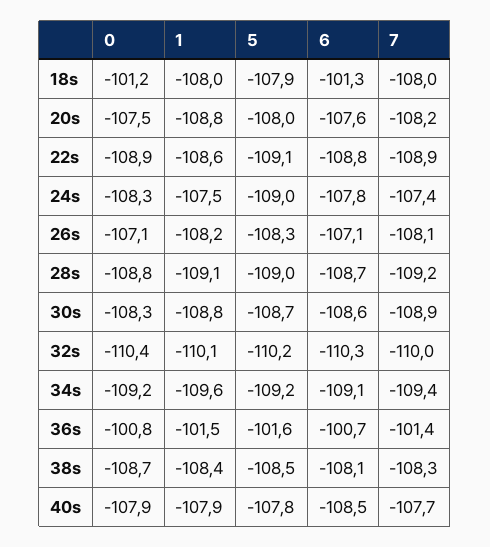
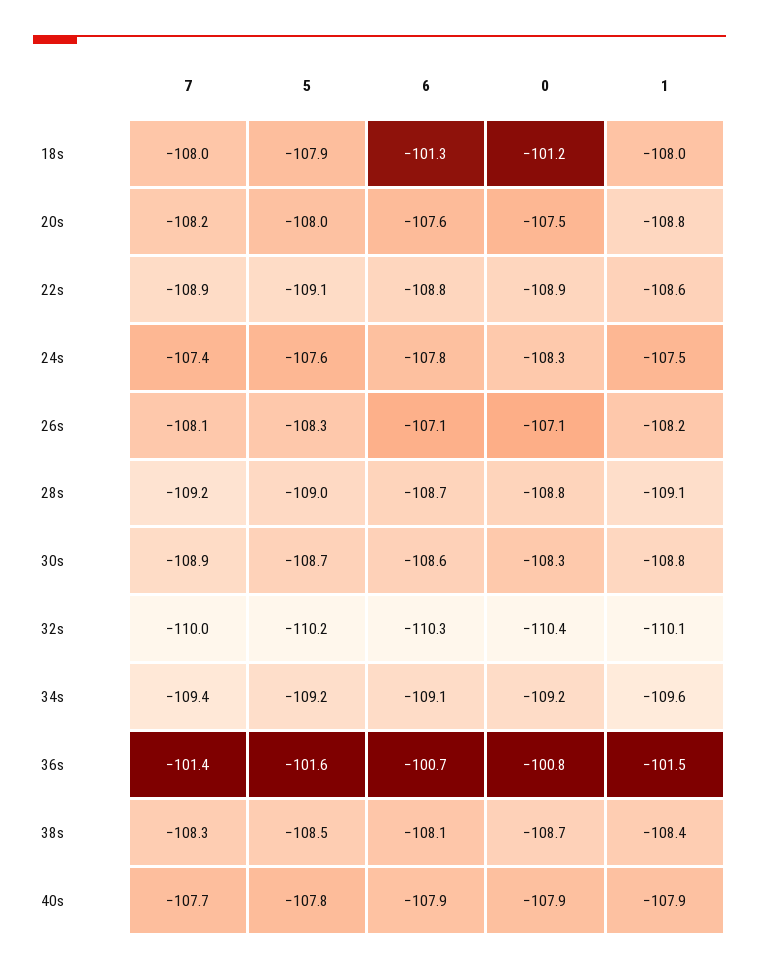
  {
    "0": {
      "18s": -101.2,
      "20s": -107.5,
      "22s": -108.9,
      "24s": -108.3,
      "26s": -107.1,
      "28s": -108.8,
      "30s": -108.3,
      "32s": -110.4,
      "34s": -109.2,
      "36s": -100.8,
      "38s": -108.7,
      "40s": -107.9
    },
    "1": {
      "18s": -108,
      "20s": -108.8,
      "22s": -108.6,
      "24s": -107.5,
      "26s": -108.2,
      "28s": -109.1,
      "30s": -108.8,
      "32s": -110.1,
      "34s": -109.6,
      "36s": -101.5,
      "38s": -108.4,
      "40s": -107.9
    },
    "5": {
      "18s": -107.9,
      "20s": -108,
      "22s": -109.1,
-     "24s": -109,
+     "24s": -107.6,
      "26s": -108.3,
      "28s": -109,
      "30s": -108.7,
      "32s": -110.2,
      "34s": -109.2,
      "36s": -101.6,
      "38s": -108.5,
      "40s": -107.8
    },
    "6": {
      "18s": -101.3,
      "20s": -107.6,
      "22s": -108.8,
      "24s": -107.8,
      "26s": -107.1,
      "28s": -108.7,
      "30s": -108.6,
      "32s": -110.3,
      "34s": -109.1,
      "36s": -100.7,
      "38s": -108.1,
-     "40s": -108.5
+     "40s": -107.9
    },
    "7": {
      "18s": -108,
      "20s": -108.2,
      "22s": -108.9,
      "24s": -107.4,
      "26s": -108.1,
      "28s": -109.2,
      "30s": -108.9,
      "32s": -110,
      "34s": -109.4,
      "36s": -101.4,
      "38s": -108.3,
      "40s": -107.7
    }
  }

